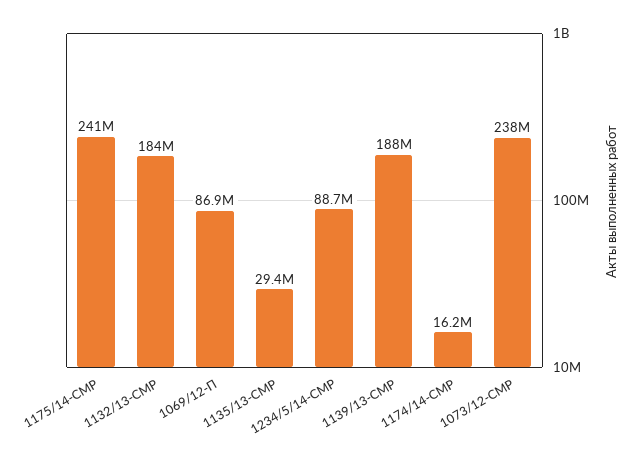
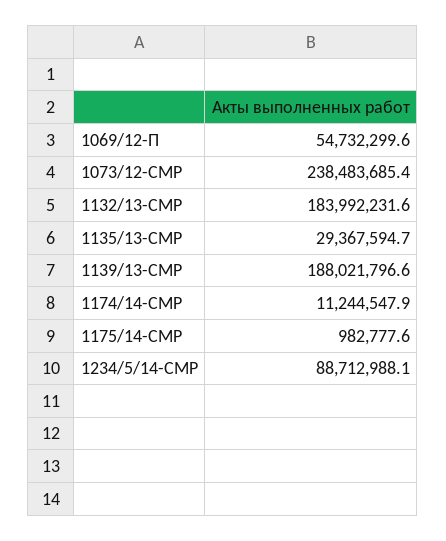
  {
-   "1175/14-СМР": 241000000,
+   "1175/14-СМР": 982777.6,
    "1132/13-СМР": 183992231.6,
-   "1069/12-П": 86900000,
+   "1069/12-П": 54732299.6,
    "1135/13-СМР": 29367594.7,
    "1234/5/14-СМР": 88712988.1,
    "1139/13-СМР": 188021796.6,
-   "1174/14-СМР": 16200000,
+   "1174/14-СМР": 11244547.9,
    "1073/12-СМР": 238483685.4
  }

